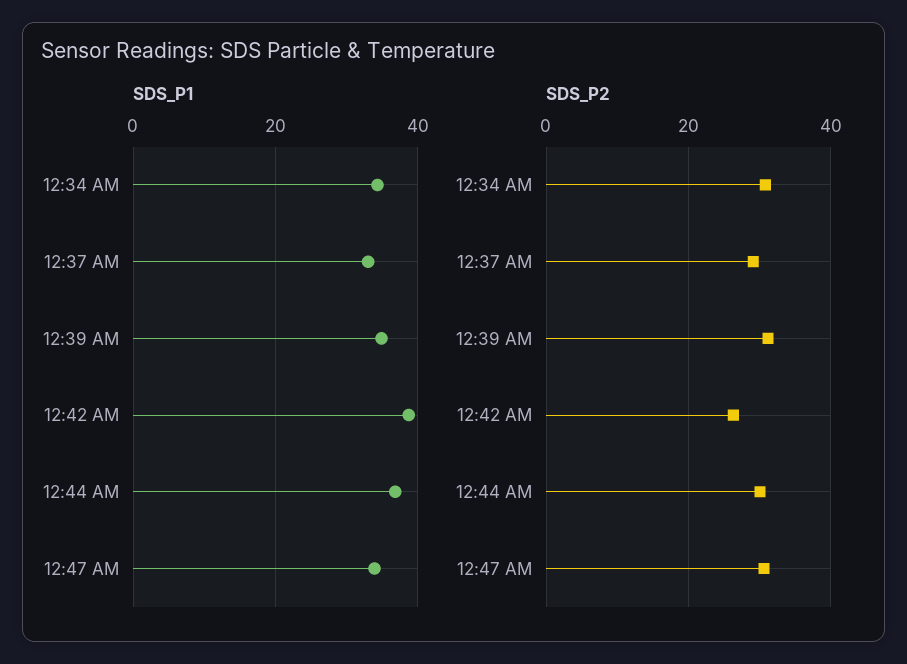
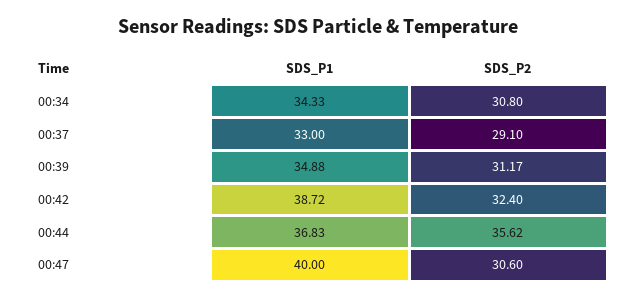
  {
    "SDS_P1": {
      "12:34 AM": 34.33,
      "12:37 AM": 33,
      "12:39 AM": 34.88,
      "12:42 AM": 38.72,
      "12:44 AM": 36.83,
-     "12:47 AM": 34
+     "12:47 AM": 40
    },
    "SDS_P2": {
      "12:34 AM": 30.8,
      "12:37 AM": 29.1,
      "12:39 AM": 31.17,
-     "12:42 AM": 26,
+     "12:42 AM": 32.4,
-     "12:44 AM": 30,
+     "12:44 AM": 35.62,
      "12:47 AM": 30.6
    }
  }

